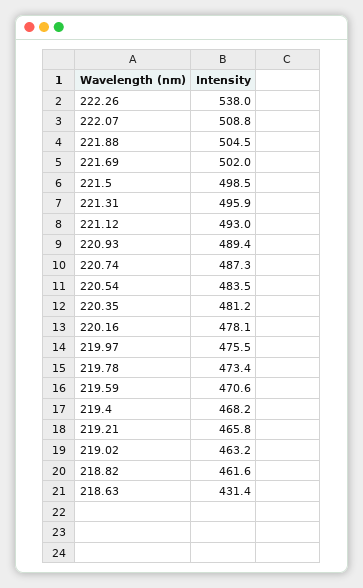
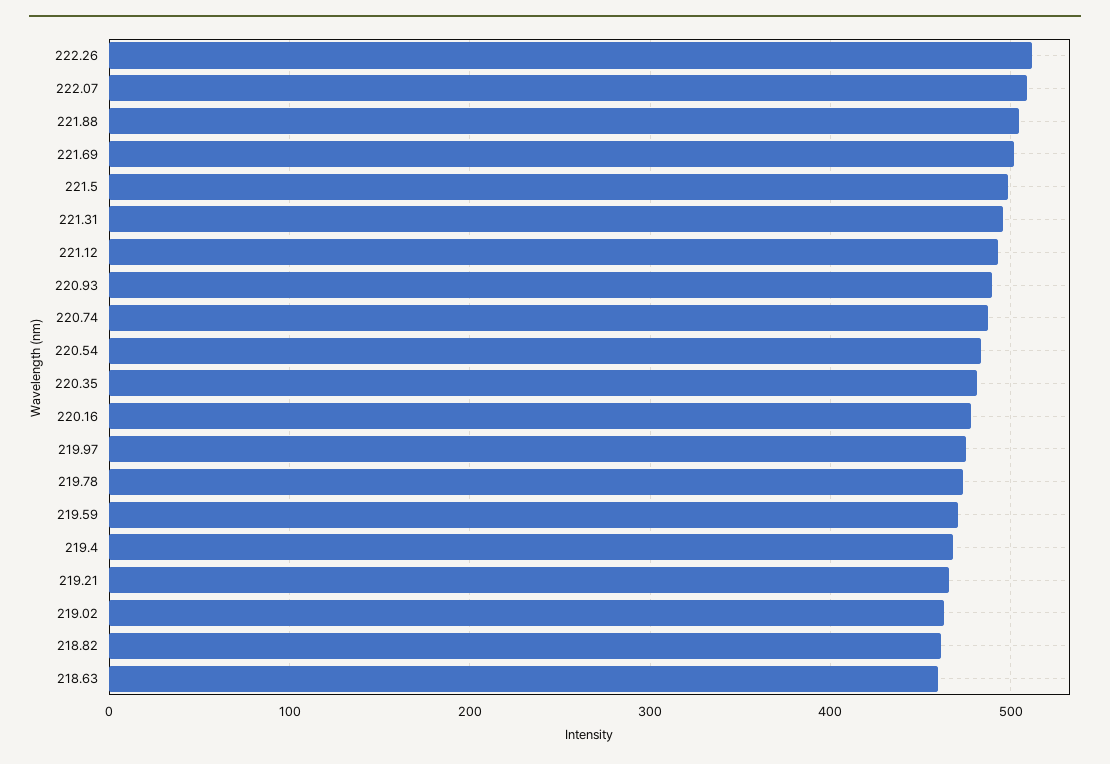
  {
-   "222.26": 538,
+   "222.26": 510,
    "222.07": 508.8,
    "221.88": 504.5,
    "221.69": 502,
    "221.5": 498.5,
    "221.31": 495.9,
    "221.12": 493,
    "220.93": 489.4,
    "220.74": 487.3,
    "220.54": 483.5,
    "220.35": 481.2,
    "220.16": 478.1,
    "219.97": 475.5,
    "219.78": 473.4,
    "219.59": 470.6,
    "219.4": 468.2,
    "219.21": 465.8,
    "219.02": 463.2,
    "218.82": 461.6,
-   "218.63": 431.4
+   "218.63": 460
  }

